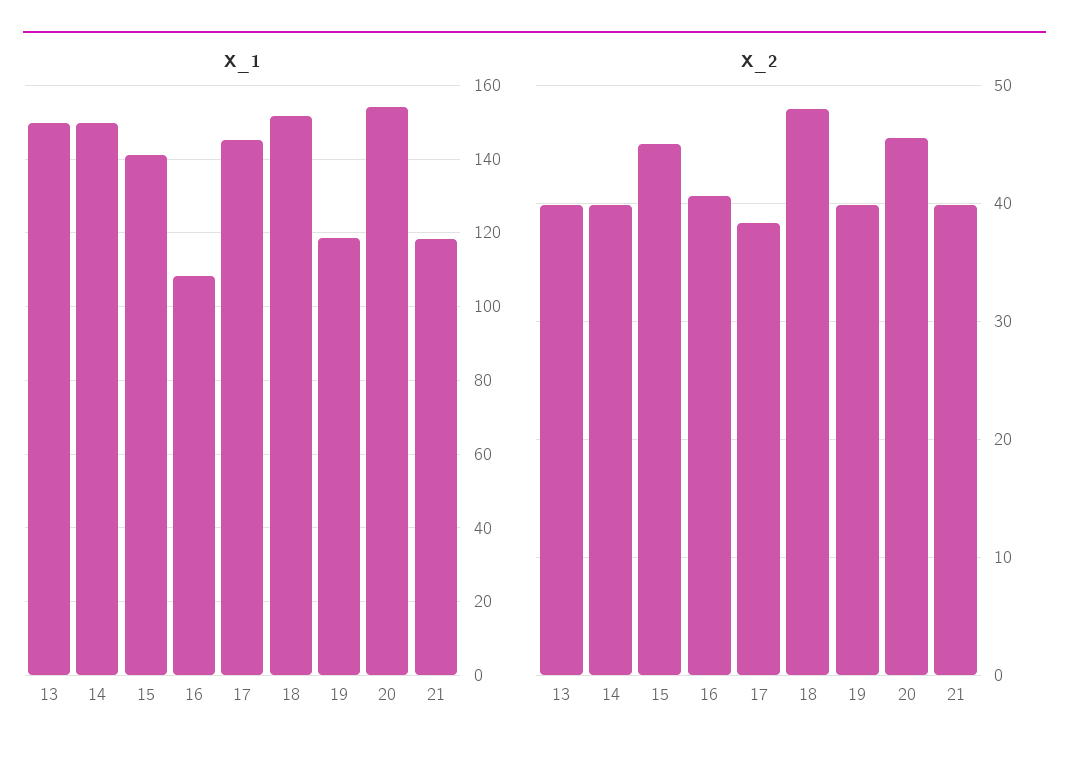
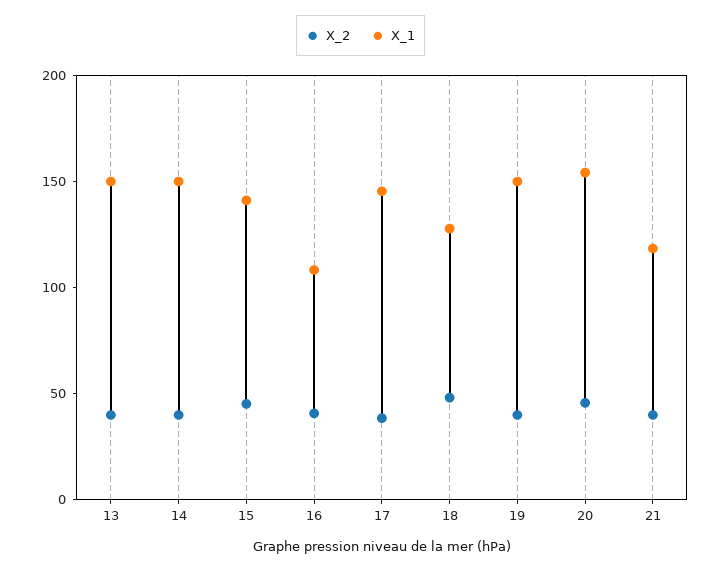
  {
    "X_1": {
      "13": 150,
      "14": 150,
      "15": 142,
      "16": 108,
      "17": 146,
-     "18": 152,
+     "18": 130,
-     "19": 118,
+     "19": 150,
      "20": 154,
      "21": 118
    },
    "X_2": {
      "13": 40,
      "14": 40,
      "15": 45,
      "16": 41,
      "17": 38,
      "18": 48,
      "19": 40,
      "20": 46,
      "21": 40
    }
  }

